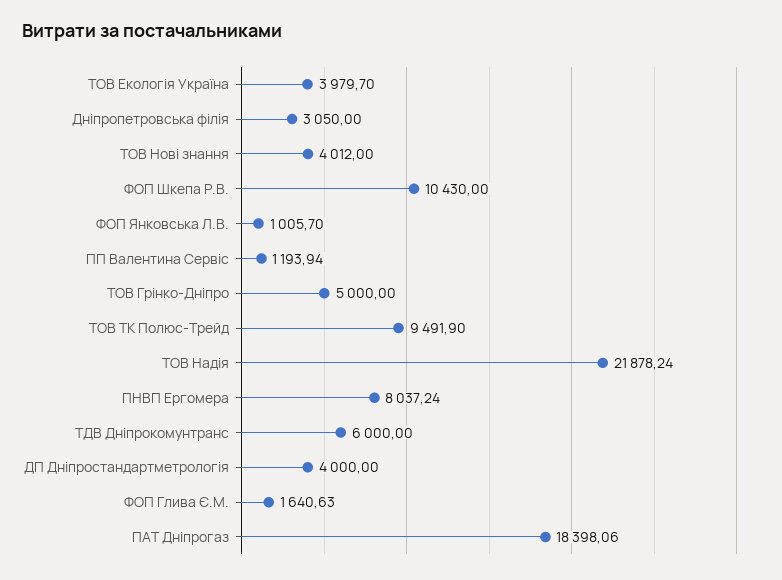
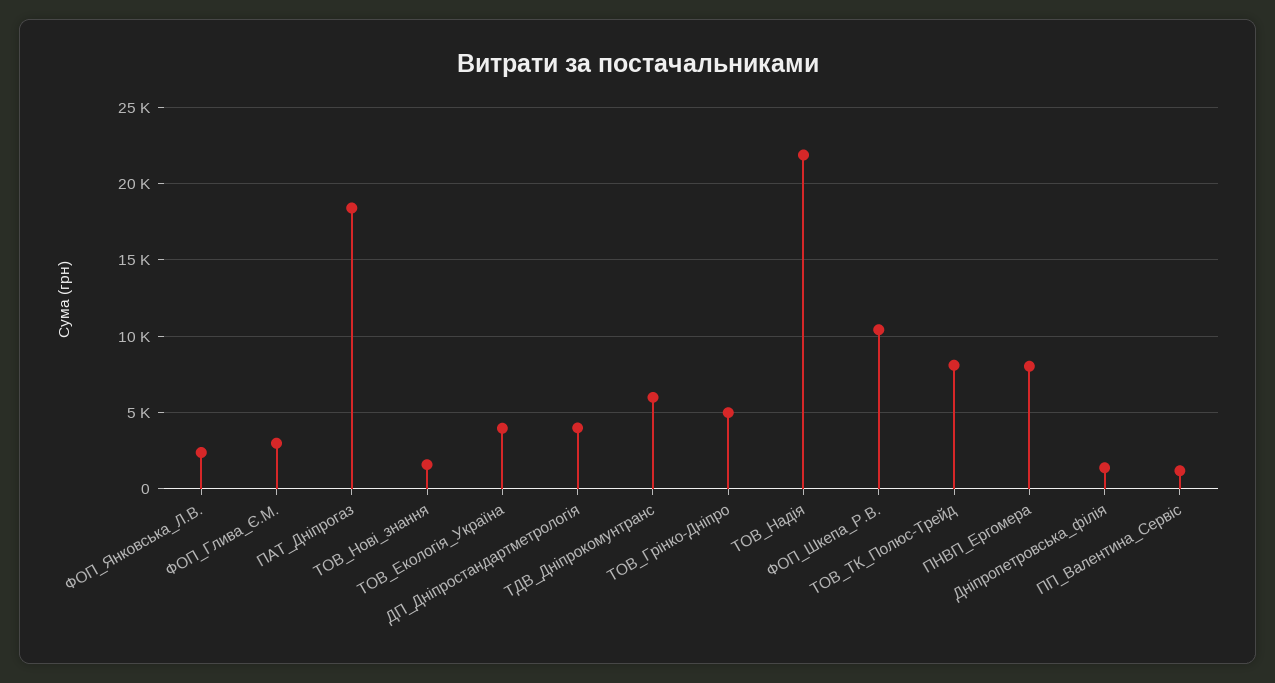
  {
    "ТОВ Екологія Україна": 3979.7,
-   "Дніпропетровська філія": 3050,
+   "Дніпропетровська філія": 1500,
-   "ТОВ Нові знання": 4012,
+   "ТОВ Нові знання": 1500,
    "ФОП Шкепа Р.В.": 10430,
-   "ФОП Янковська Л.В.": 1005.7,
+   "ФОП Янковська Л.В.": 2500,
    "ПП Валентина Сервіс": 1193.94,
    "ТОВ Грінко-Дніпро": 5000,
-   "ТОВ ТК Полюс-Трейд": 9491.9,
+   "ТОВ ТК Полюс-Трейд": 8000,
    "ТОВ Надія": 21878.24,
    "ПНВП Ергомера": 8037.24,
    "ТДВ Дніпрокомунтранс": 6000,
    "ДП Дніпростандартметрологія": 4000,
-   "ФОП Глива Є.М.": 1640.63,
+   "ФОП Глива Є.М.": 3000,
    "ПАТ Дніпрогаз": 18398.06
  }

